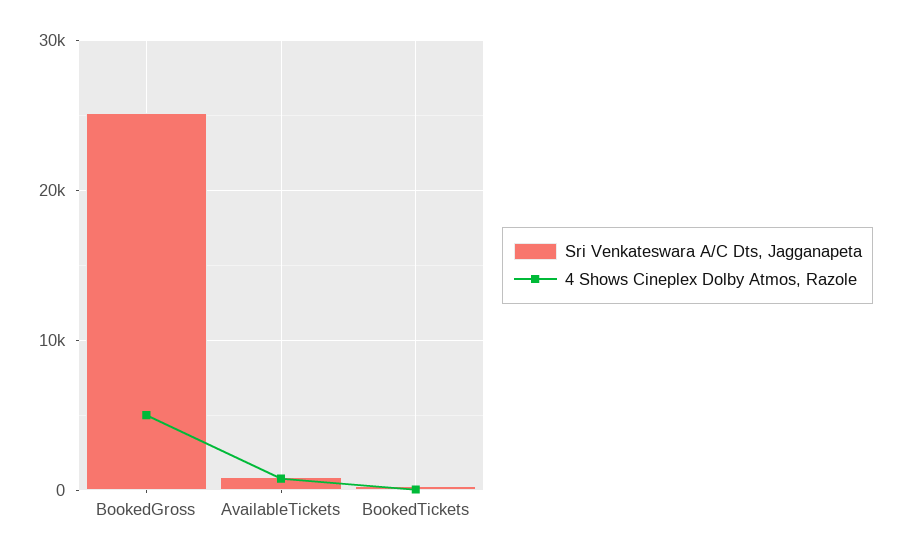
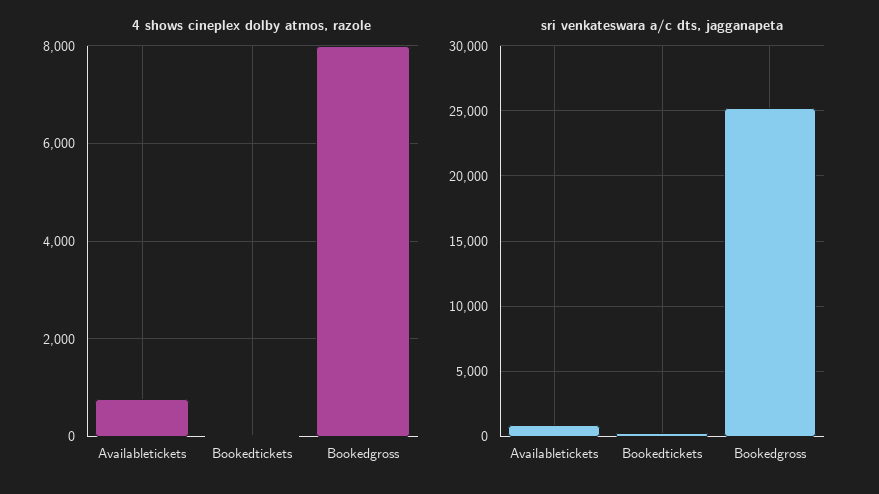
  {
    "Sri Venkateswara A/C Dts, Jagganapeta": {
      "BookedGross": 25000,
      "AvailableTickets": 1000,
      "BookedTickets": 500
    },
    "4 Shows Cineplex Dolby Atmos, Razole": {
-     "BookedGross": 5000,
+     "BookedGross": 8000,
      "AvailableTickets": 800,
      "BookedTickets": 0
    }
  }

